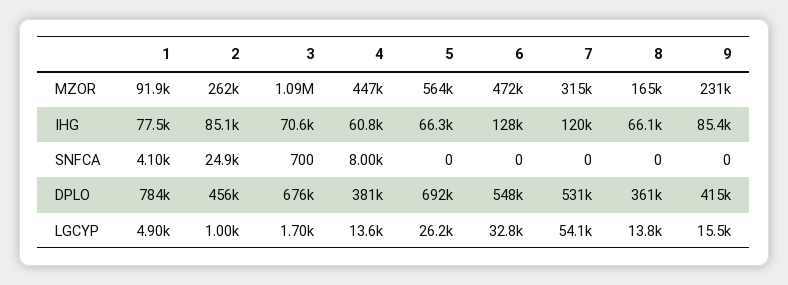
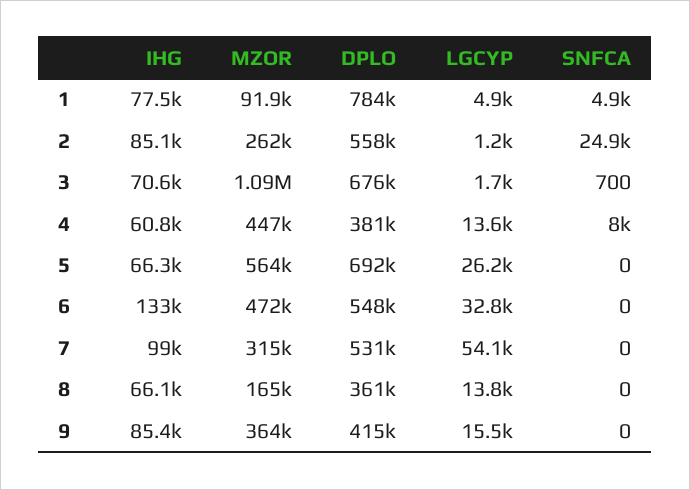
  {
    "1": {
      "MZOR": 91900,
      "IHG": 77500,
-     "SNFCA": 4100,
+     "SNFCA": 4900,
      "DPLO": 784000,
      "LGCYP": 4900
    },
    "2": {
      "MZOR": 262000,
      "IHG": 85100,
      "SNFCA": 24900,
-     "DPLO": 456000,
+     "DPLO": 558000,
-     "LGCYP": 1000
+     "LGCYP": 1200
    },
    "3": {
      "MZOR": 1090000,
      "IHG": 70600,
      "SNFCA": 700,
      "DPLO": 676000,
      "LGCYP": 1700
    },
    "4": {
      "MZOR": 447000,
      "IHG": 60800,
      "SNFCA": 8000,
      "DPLO": 381000,
      "LGCYP": 13600
    },
    "5": {
      "MZOR": 564000,
      "IHG": 66300,
      "SNFCA": 0,
      "DPLO": 692000,
      "LGCYP": 26200
    },
    "6": {
      "MZOR": 472000,
-     "IHG": 128000,
+     "IHG": 133000,
      "SNFCA": 0,
      "DPLO": 548000,
      "LGCYP": 32800
    },
    "7": {
      "MZOR": 315000,
-     "IHG": 120000,
+     "IHG": 99000,
      "SNFCA": 0,
      "DPLO": 531000,
      "LGCYP": 54100
    },
    "8": {
      "MZOR": 165000,
      "IHG": 66100,
      "SNFCA": 0,
      "DPLO": 361000,
      "LGCYP": 13800
    },
    "9": {
-     "MZOR": 231000,
+     "MZOR": 364000,
      "IHG": 85400,
      "SNFCA": 0,
      "DPLO": 415000,
      "LGCYP": 15500
    }
  }

